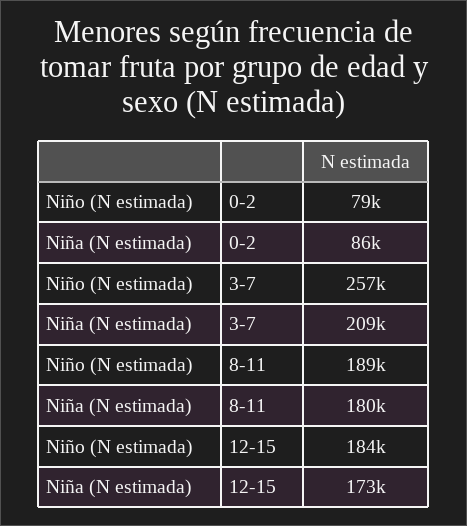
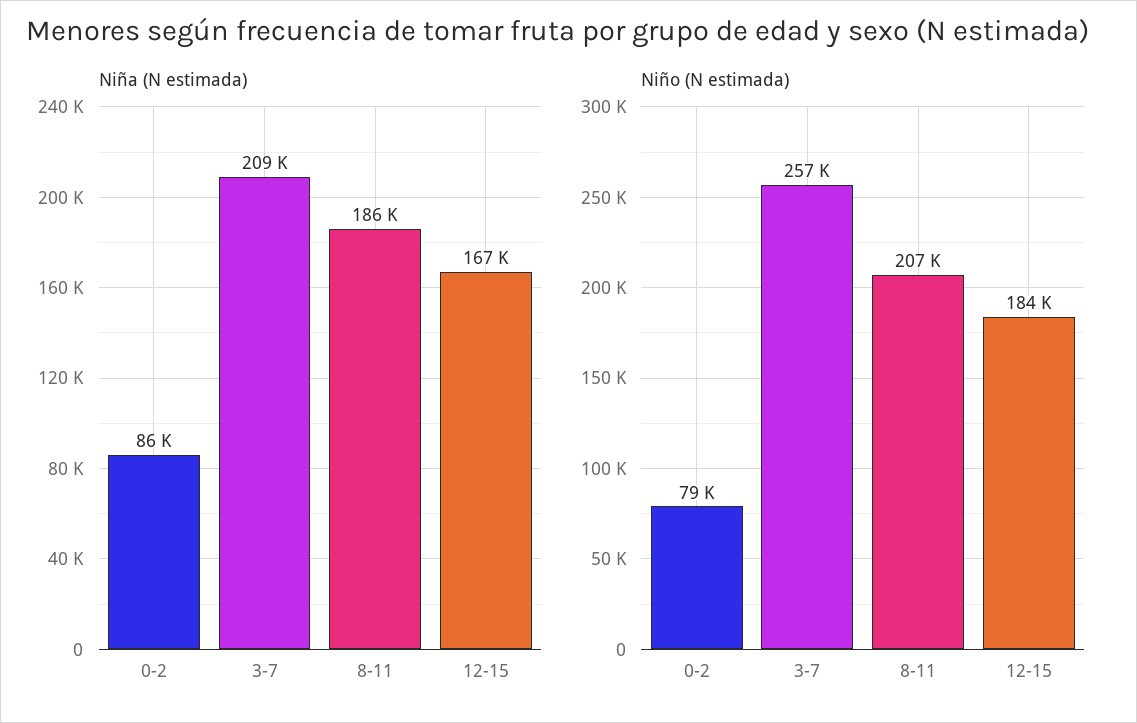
  {
    "Niño (N estimada)": {
      "0-2": 79000,
      "3-7": 257000,
-     "8-11": 189000,
+     "8-11": 207000,
      "12-15": 184000
    },
    "Niña (N estimada)": {
      "0-2": 86000,
      "3-7": 209000,
-     "8-11": 180000,
+     "8-11": 186000,
-     "12-15": 173000
+     "12-15": 167000
    }
  }

